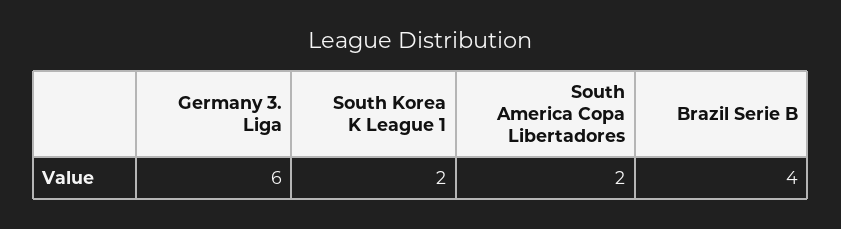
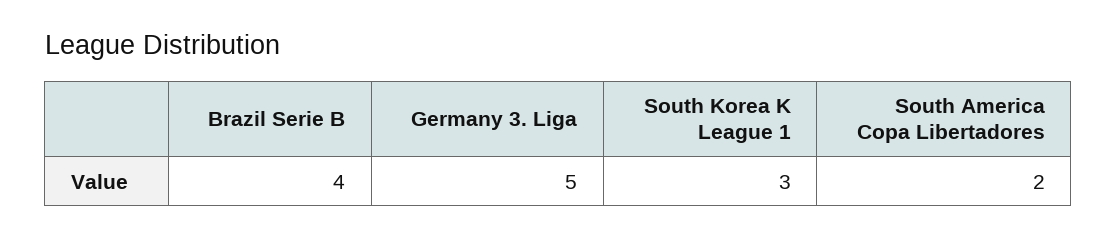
  {
-   "Germany 3. Liga": 6,
+   "Germany 3. Liga": 5,
-   "South Korea K League 1": 2,
+   "South Korea K League 1": 3,
    "South America Copa Libertadores": 2,
    "Brazil Serie B": 4
  }

